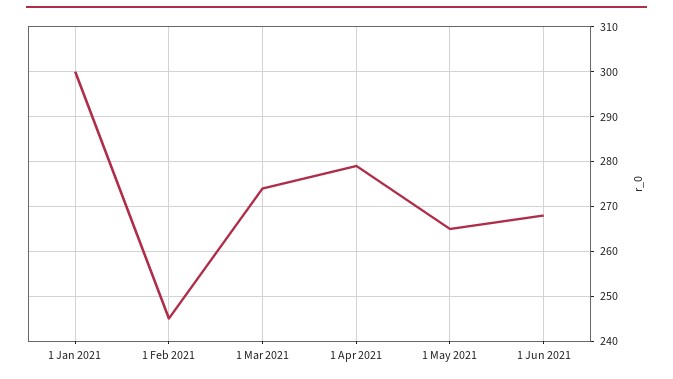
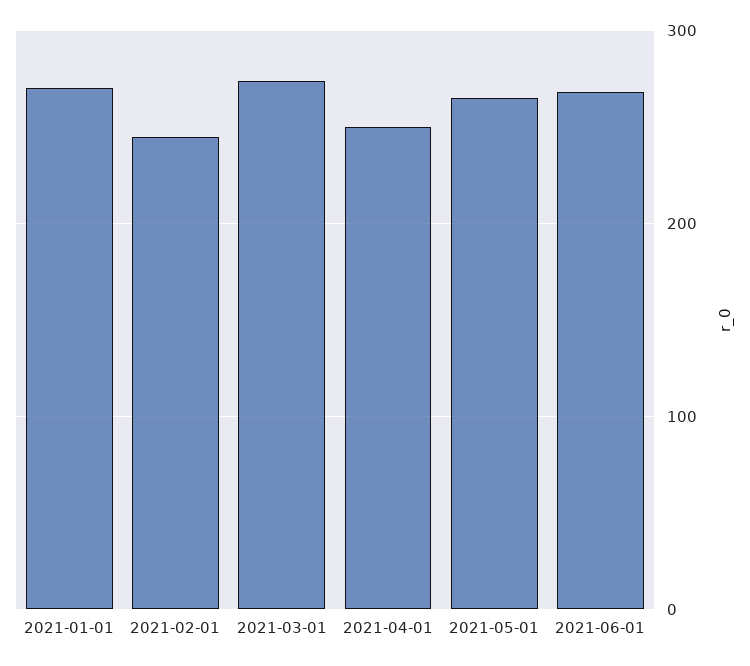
  {
-   "1 Jan 2021": 300,
+   "1 Jan 2021": 270,
    "1 Feb 2021": 245,
    "1 Mar 2021": 275,
-   "1 Apr 2021": 280,
+   "1 Apr 2021": 250,
    "1 May 2021": 265,
    "1 Jun 2021": 270
  }

